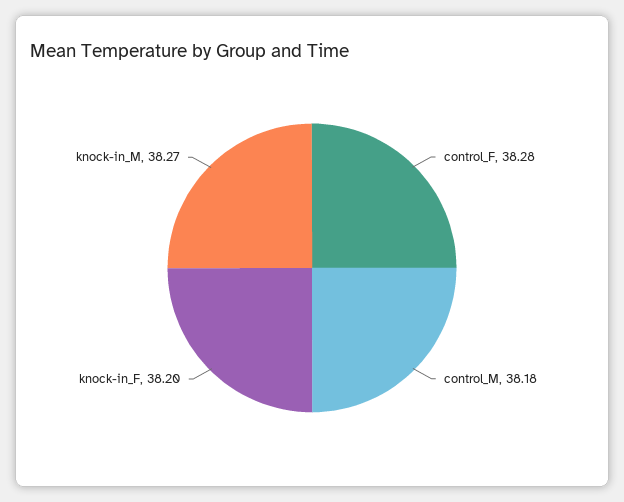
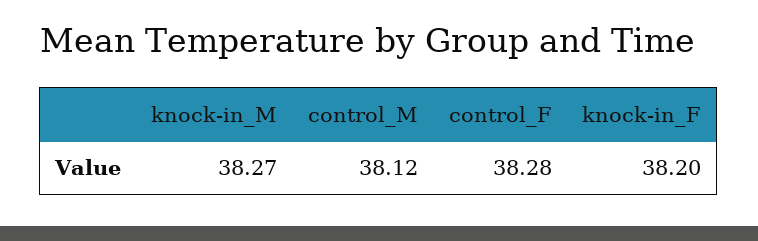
  {
    "control_F": 38.28,
-   "control_M": 38.18,
+   "control_M": 38.12,
    "knock-in_F": 38.2,
    "knock-in_M": 38.27
  }

